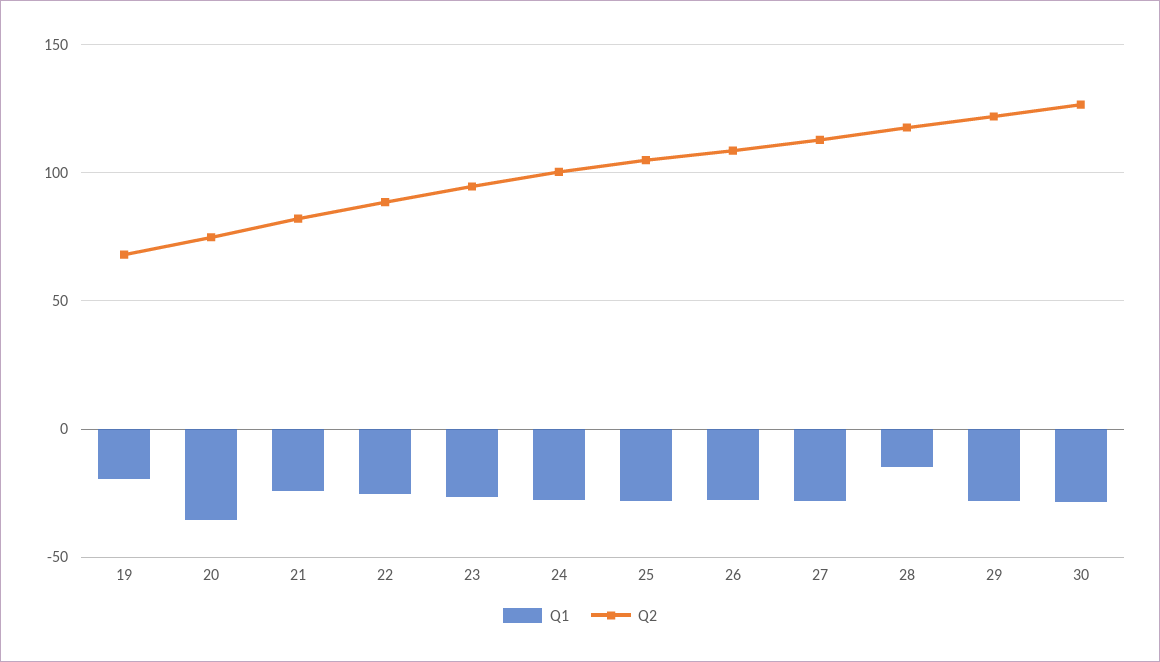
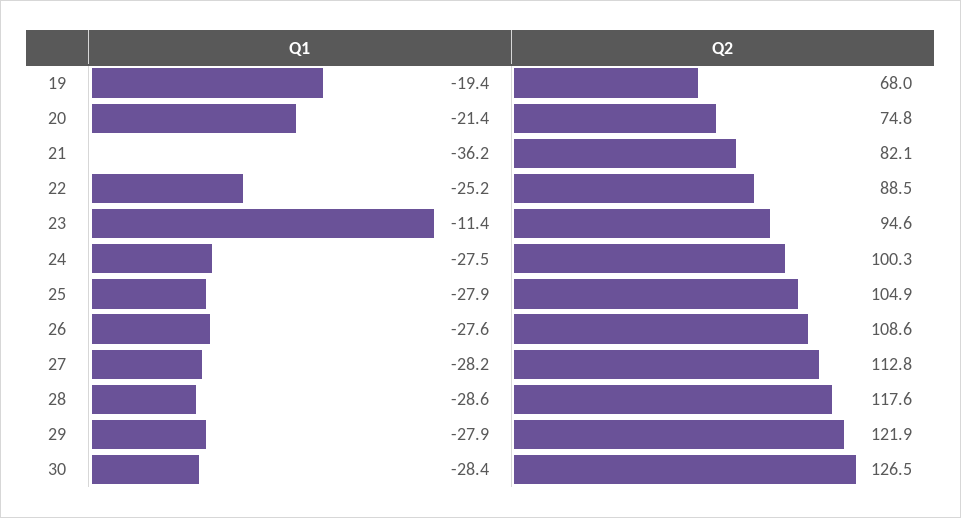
  {
    "Q1": {
      "19": -19.4,
-     "20": -35,
+     "20": -21.4,
-     "21": -25,
+     "21": -36.2,
      "22": -25.2,
-     "23": -25,
+     "23": -11.4,
      "24": -27.5,
      "25": -27.9,
      "26": -27.6,
      "27": -28.2,
-     "28": -15,
+     "28": -28.6,
      "29": -27.9,
      "30": -28.4
    },
    "Q2": {
      "19": 68,
      "20": 74.8,
      "21": 82.1,
      "22": 88.5,
      "23": 94.6,
      "24": 100.3,
      "25": 104.9,
      "26": 108.6,
      "27": 112.8,
      "28": 117.6,
      "29": 121.9,
      "30": 126.5
    }
  }

